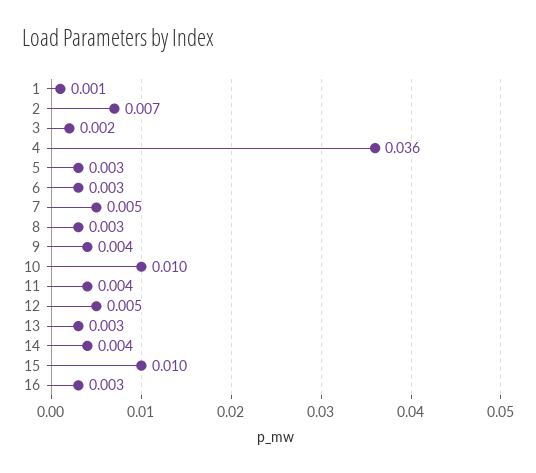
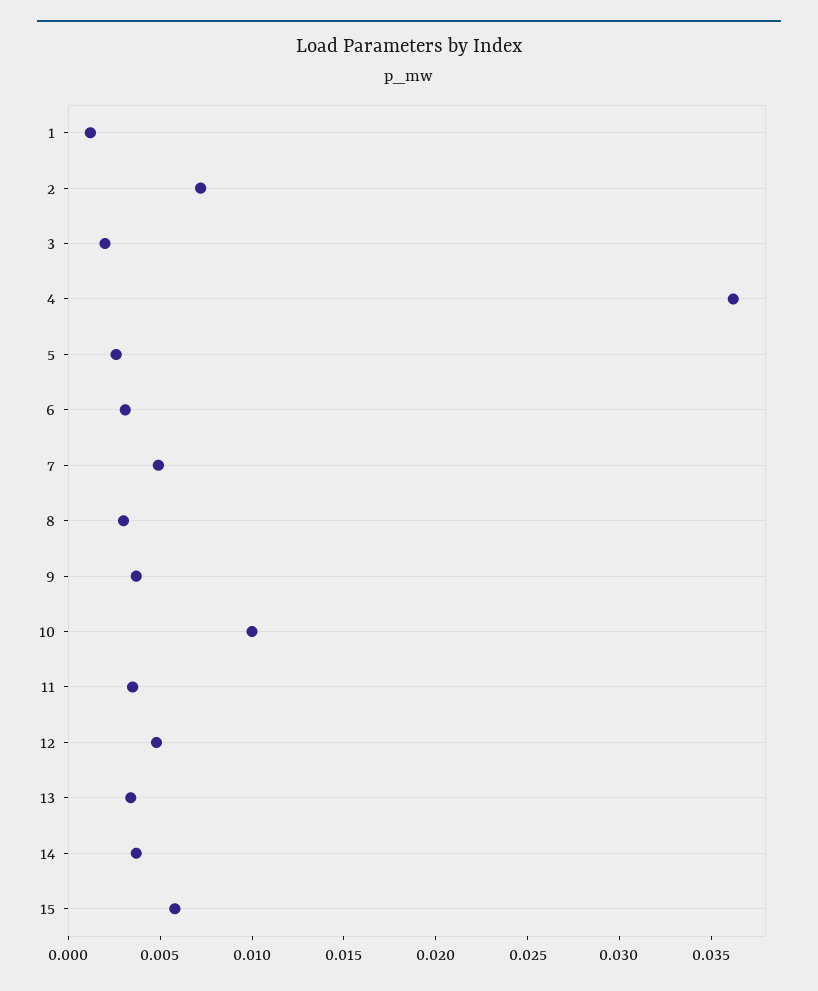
  {
    "1": 0.001,
    "2": 0.007,
    "3": 0.002,
    "4": 0.036,
    "5": 0.003,
    "6": 0.003,
    "7": 0.005,
    "8": 0.003,
    "9": 0.004,
    "10": 0.01,
    "11": 0.004,
    "12": 0.005,
    "13": 0.003,
    "14": 0.004,
-   "15": 0.01,
+   "15": 0.006
-   "16": 0.003
  }

